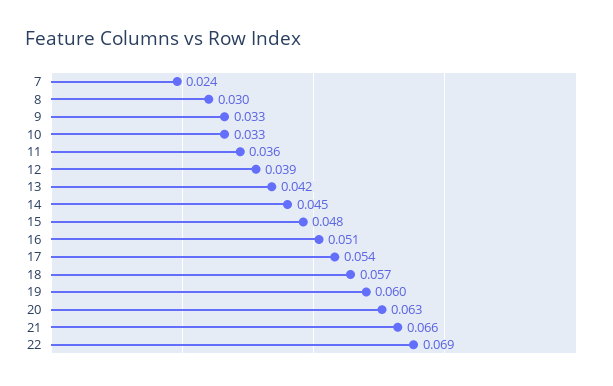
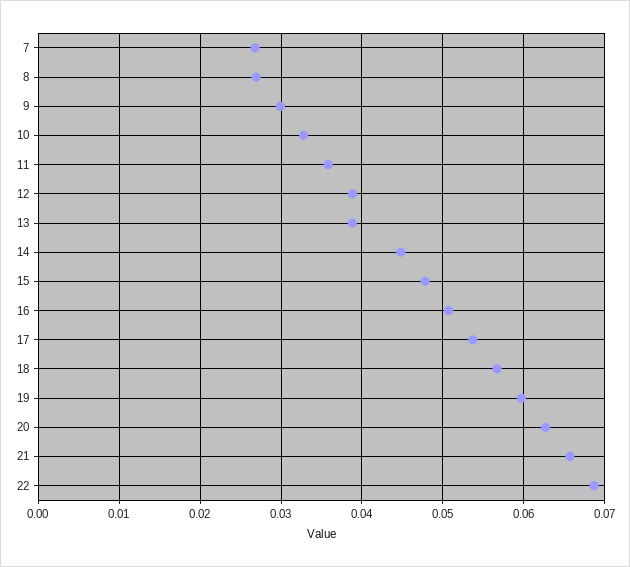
  {
-   "7": 0.024,
+   "7": 0.027,
-   "8": 0.03,
+   "8": 0.027,
-   "9": 0.033,
+   "9": 0.03,
    "10": 0.033,
    "11": 0.036,
    "12": 0.039,
-   "13": 0.042,
+   "13": 0.039,
    "14": 0.045,
    "15": 0.048,
    "16": 0.051,
    "17": 0.054,
    "18": 0.057,
    "19": 0.06,
    "20": 0.063,
    "21": 0.066,
    "22": 0.069
  }

